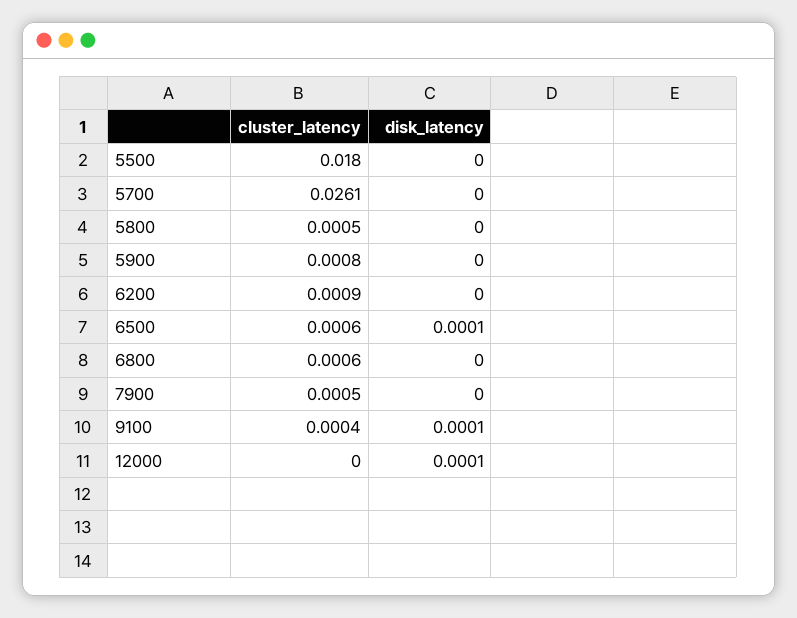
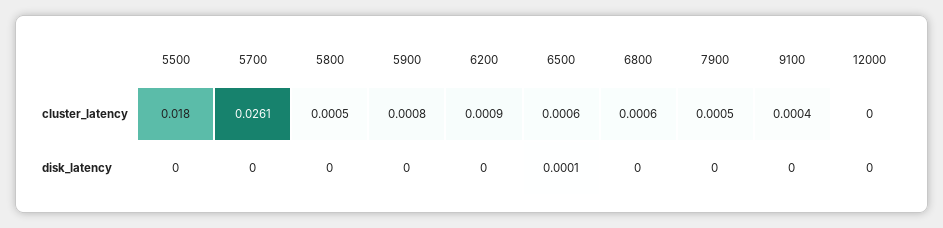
  {
    "cluster_latency": {
      "5500": 0.018,
      "5700": 0.0261,
      "5800": 0.0005,
      "5900": 0.0008,
      "6200": 0.0009,
      "6500": 0.0006,
      "6800": 0.0006,
      "7900": 0.0005,
      "9100": 0.0004,
      "12000": 0
    },
    "disk_latency": {
      "5500": 0,
      "5700": 0,
      "5800": 0,
      "5900": 0,
      "6200": 0,
      "6500": 0.0001,
      "6800": 0,
      "7900": 0,
-     "9100": 0.0001,
+     "9100": 0,
-     "12000": 0.0001
+     "12000": 0
    }
  }

